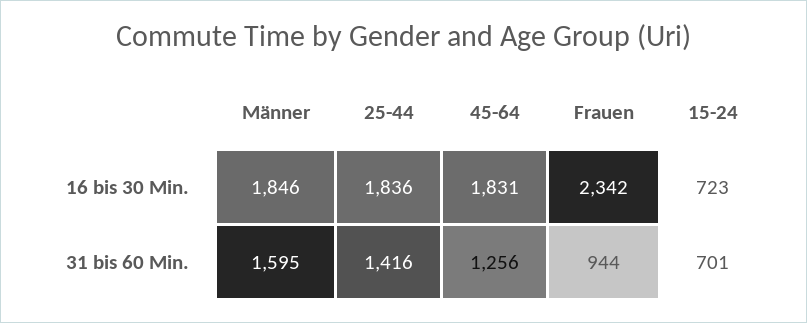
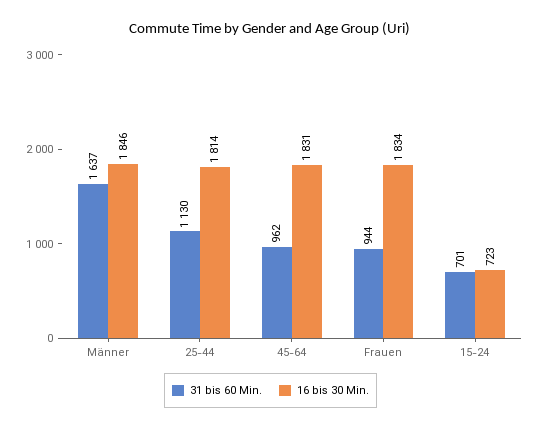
  {
    "16 bis 30 Min.": {
      "Männer": 1846,
-     "25-44": 1836,
+     "25-44": 1814,
      "45-64": 1831,
-     "Frauen": 2342,
+     "Frauen": 1834,
      "15-24": 723
    },
    "31 bis 60 Min.": {
-     "Männer": 1595,
+     "Männer": 1637,
-     "25-44": 1416,
+     "25-44": 1130,
-     "45-64": 1256,
+     "45-64": 962,
      "Frauen": 944,
      "15-24": 701
    }
  }

